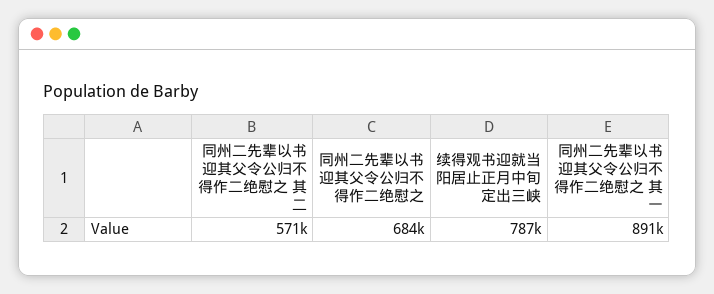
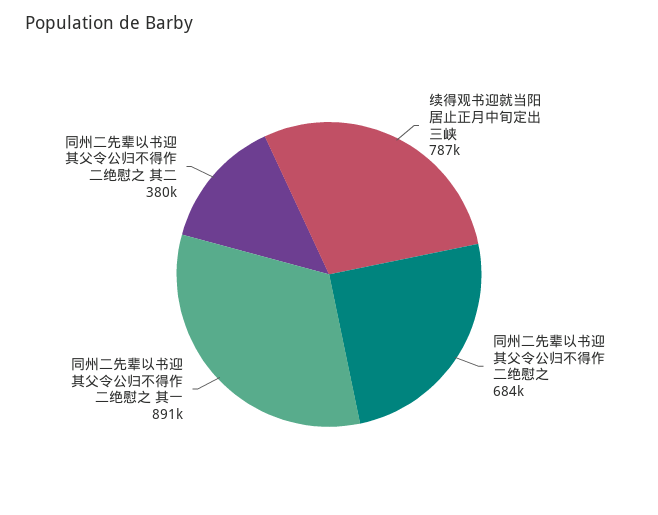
  {
-   "同州二先辈以书迎其父令公归不得作二绝慰之 其二": 571000,
+   "同州二先辈以书迎其父令公归不得作二绝慰之 其二": 380000,
    "同州二先辈以书迎其父令公归不得作二绝慰之": 684000,
    "续得观书迎就当阳居止正月中旬定出三峡": 787000,
    "同州二先辈以书迎其父令公归不得作二绝慰之 其一": 891000
  }

